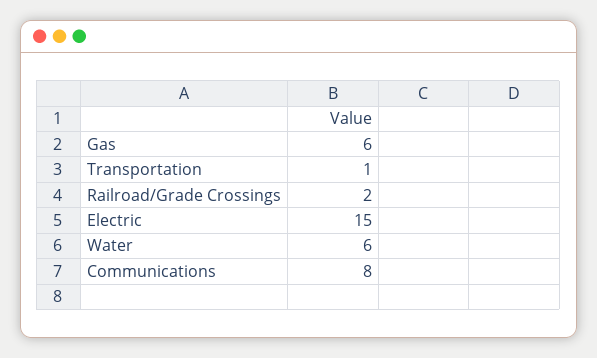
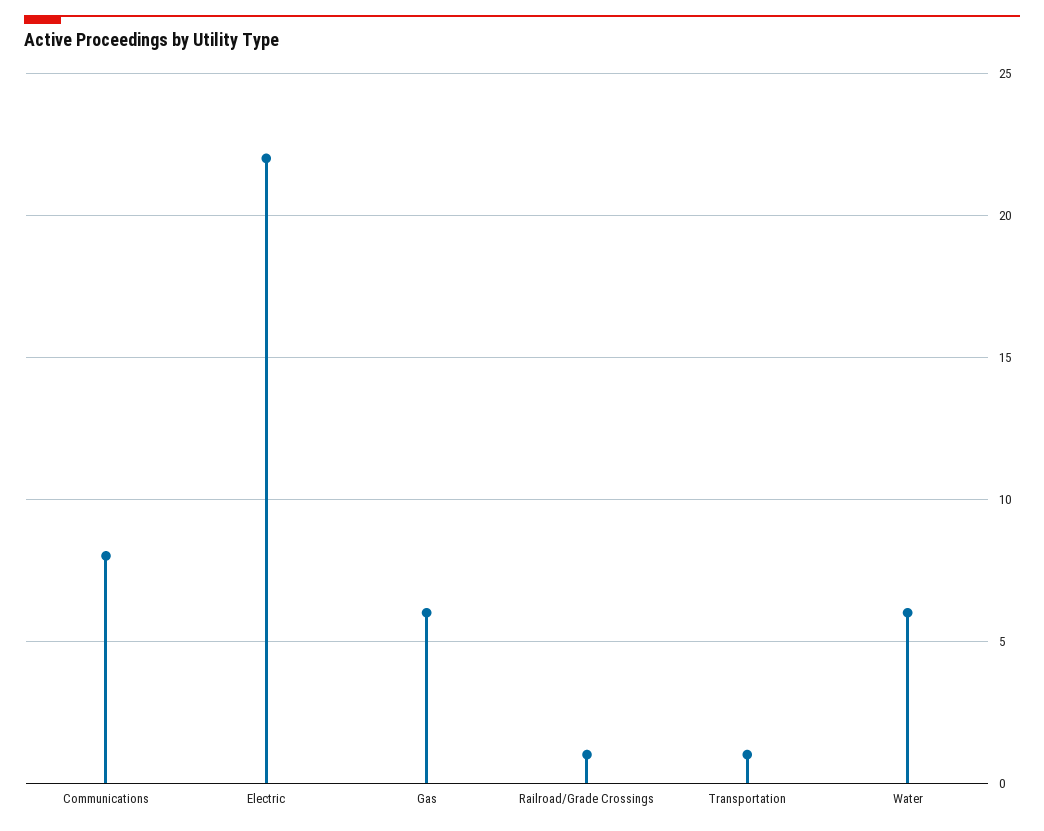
  {
    "Gas": 6,
    "Transportation": 1,
-   "Railroad/Grade Crossings": 2,
+   "Railroad/Grade Crossings": 1,
-   "Electric": 15,
+   "Electric": 22,
    "Water": 6,
    "Communications": 8
  }

